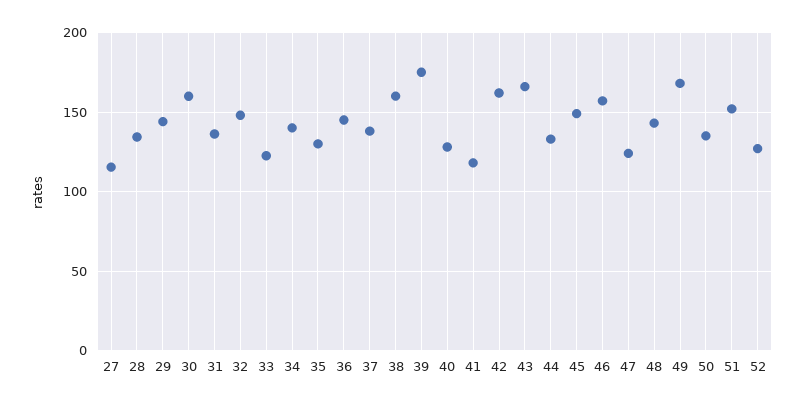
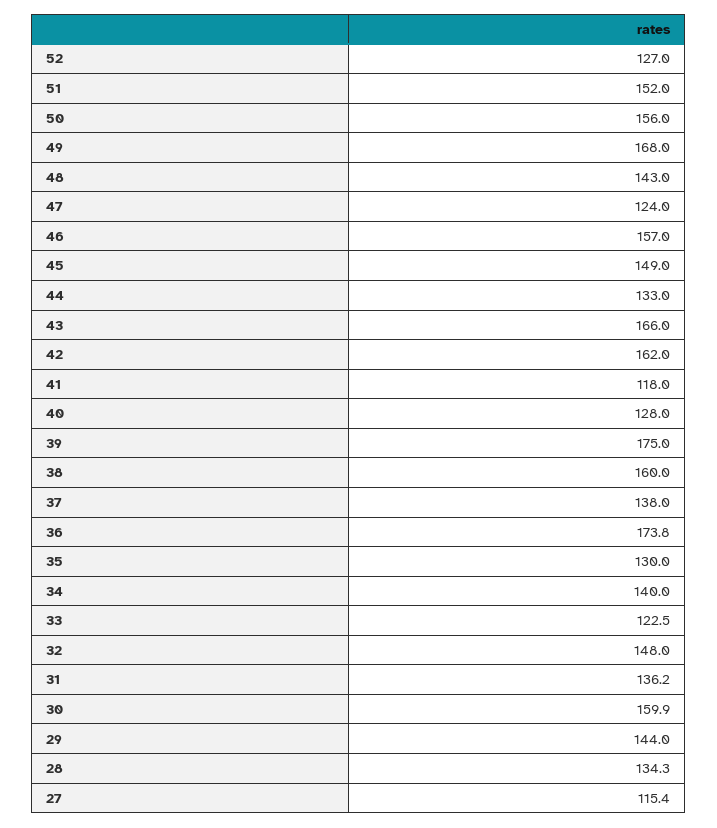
  {
    "27": 115.4,
    "28": 134.3,
    "29": 144,
    "30": 159.9,
    "31": 136.2,
    "32": 148,
    "33": 122.5,
    "34": 140,
    "35": 130,
-   "36": 145,
+   "36": 173.8,
    "37": 138,
    "38": 160,
    "39": 175,
    "40": 128,
    "41": 118,
    "42": 162,
    "43": 166,
    "44": 133,
    "45": 149,
    "46": 157,
    "47": 124,
    "48": 143,
    "49": 168,
-   "50": 135,
+   "50": 156,
    "51": 152,
    "52": 127
  }

